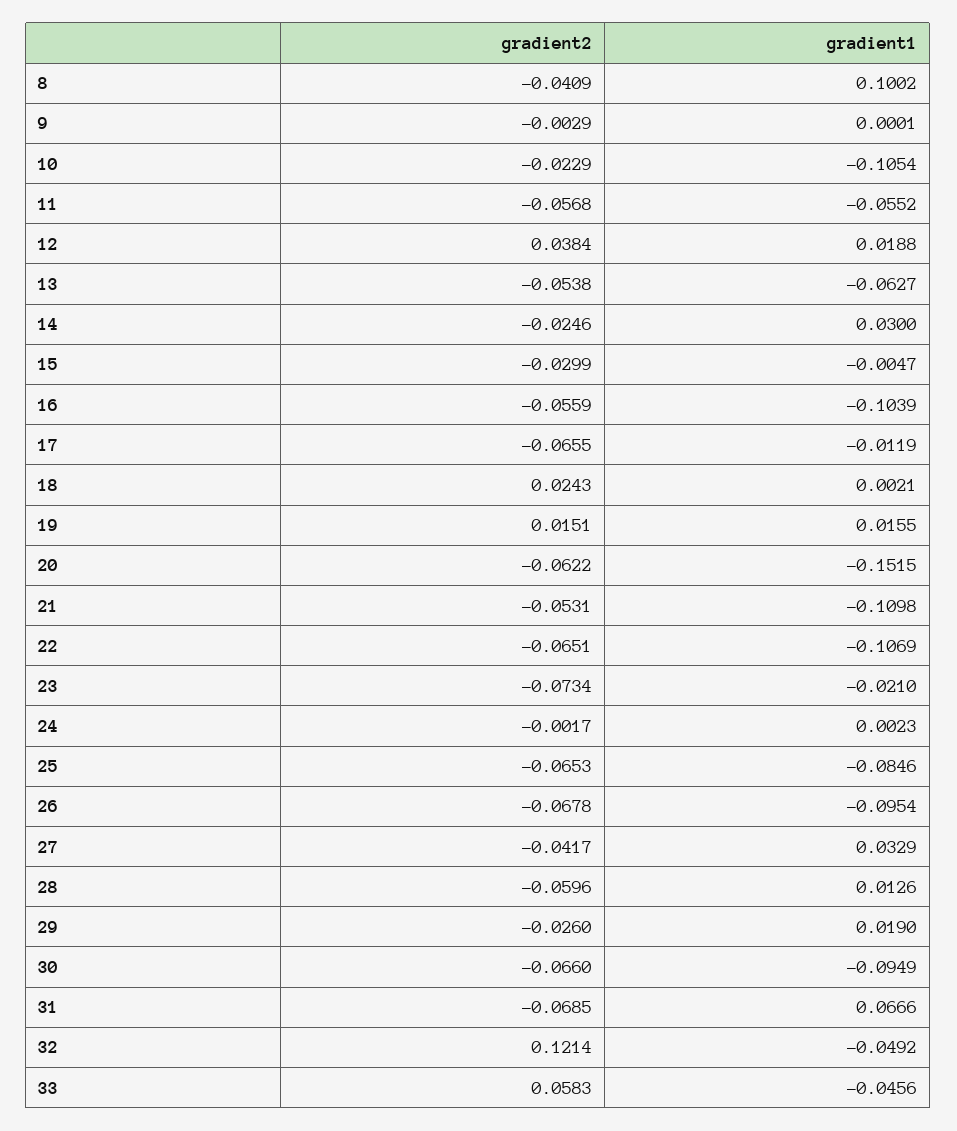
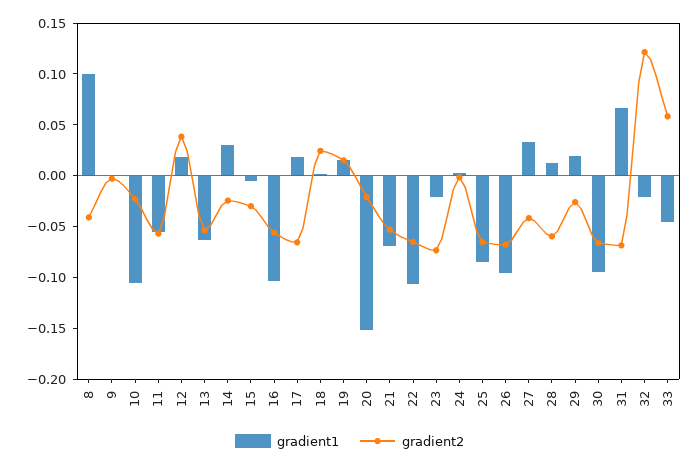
  {
    "gradient2": {
      "8": -0.0409,
      "9": -0.0029,
      "10": -0.0229,
      "11": -0.0568,
      "12": 0.0384,
      "13": -0.0538,
      "14": -0.0246,
      "15": -0.0299,
      "16": -0.0559,
      "17": -0.0655,
      "18": 0.0243,
      "19": 0.0151,
-     "20": -0.0622,
+     "20": -0.02,
      "21": -0.0531,
      "22": -0.0651,
      "23": -0.0734,
      "24": -0.0017,
      "25": -0.0653,
      "26": -0.0678,
      "27": -0.0417,
      "28": -0.0596,
      "29": -0.026,
      "30": -0.066,
      "31": -0.0685,
      "32": 0.1214,
      "33": 0.0583
    },
    "gradient1": {
      "8": 0.1002,
      "9": 0.0001,
      "10": -0.1054,
      "11": -0.0552,
      "12": 0.0188,
      "13": -0.0627,
      "14": 0.03,
      "15": -0.0047,
      "16": -0.1039,
-     "17": -0.0119,
+     "17": 0.02,
      "18": 0.0021,
      "19": 0.0155,
      "20": -0.1515,
-     "21": -0.1098,
+     "21": -0.07,
      "22": -0.1069,
      "23": -0.021,
      "24": 0.0023,
      "25": -0.0846,
      "26": -0.0954,
      "27": 0.0329,
      "28": 0.0126,
      "29": 0.019,
      "30": -0.0949,
      "31": 0.0666,
-     "32": -0.0492,
+     "32": -0.02,
      "33": -0.0456
    }
  }

